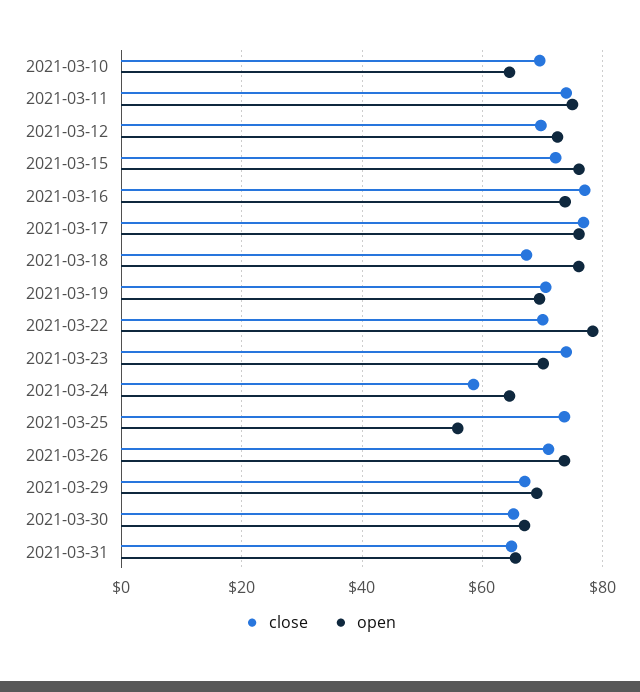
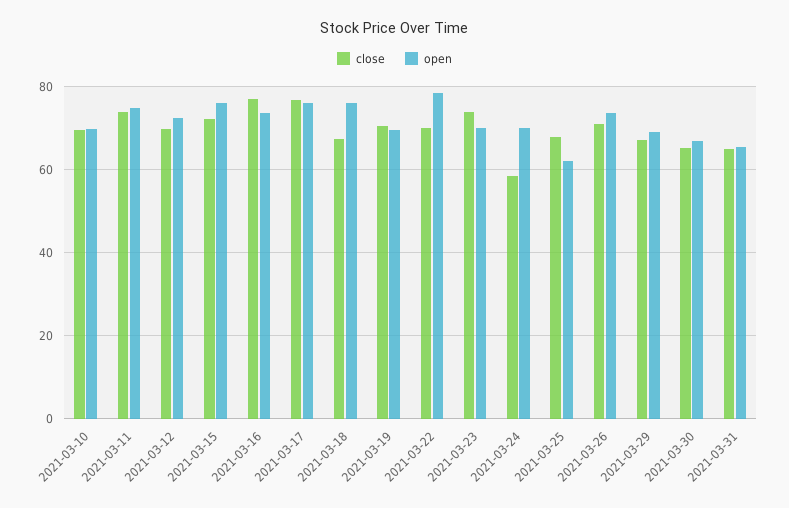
  {
    "close": {
      "2021-03-10": 70,
      "2021-03-11": 74,
      "2021-03-12": 70,
      "2021-03-15": 72,
      "2021-03-16": 78,
      "2021-03-17": 76,
      "2021-03-18": 68,
      "2021-03-19": 70,
      "2021-03-22": 70,
      "2021-03-23": 74,
      "2021-03-24": 58,
-     "2021-03-25": 74,
+     "2021-03-25": 68,
      "2021-03-26": 70,
      "2021-03-29": 68,
      "2021-03-30": 66,
      "2021-03-31": 64
    },
    "open": {
-     "2021-03-10": 64,
+     "2021-03-10": 70,
      "2021-03-11": 74,
      "2021-03-12": 72,
      "2021-03-15": 76,
      "2021-03-16": 74,
      "2021-03-17": 76,
      "2021-03-18": 76,
      "2021-03-19": 70,
      "2021-03-22": 78,
      "2021-03-23": 70,
-     "2021-03-24": 64,
+     "2021-03-24": 70,
-     "2021-03-25": 56,
+     "2021-03-25": 62,
      "2021-03-26": 74,
      "2021-03-29": 70,
      "2021-03-30": 66,
      "2021-03-31": 66
    }
  }

